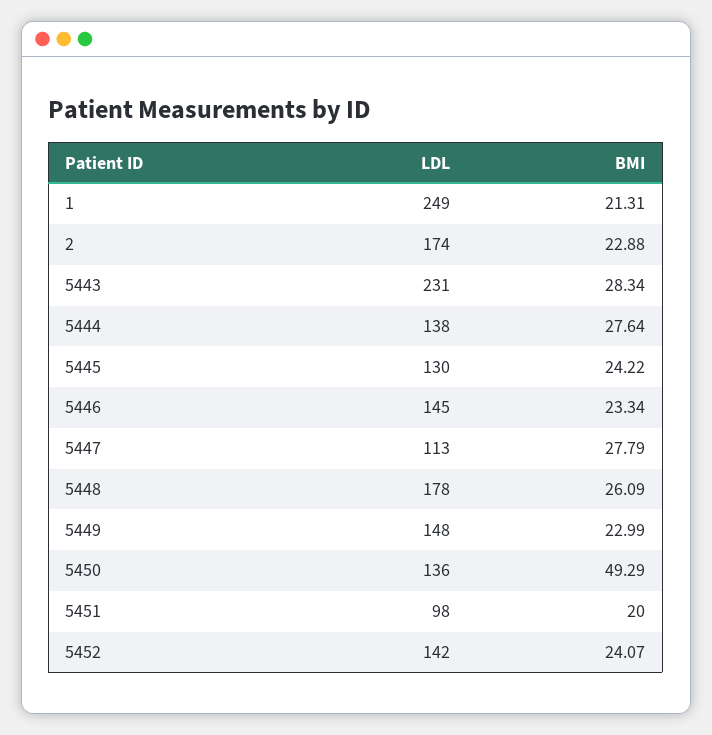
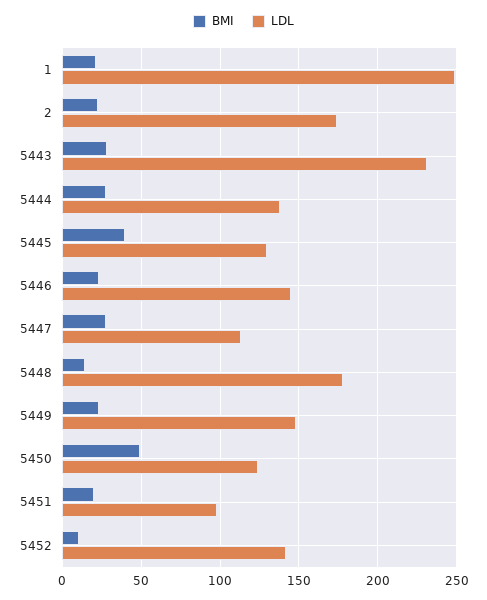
  {
    "LDL": {
      "1": 249,
      "2": 174,
      "5443": 231,
      "5444": 138,
      "5445": 130,
      "5446": 145,
      "5447": 113,
      "5448": 178,
      "5449": 148,
-     "5450": 136,
+     "5450": 125,
      "5451": 98,
      "5452": 142
    },
    "BMI": {
      "1": 21.31,
      "2": 22.88,
      "5443": 28.34,
      "5444": 27.64,
-     "5445": 24.22,
+     "5445": 40,
      "5446": 23.34,
      "5447": 27.79,
-     "5448": 26.09,
+     "5448": 15,
      "5449": 22.99,
      "5450": 49.29,
      "5451": 20,
-     "5452": 24.07
+     "5452": 10
    }
  }

